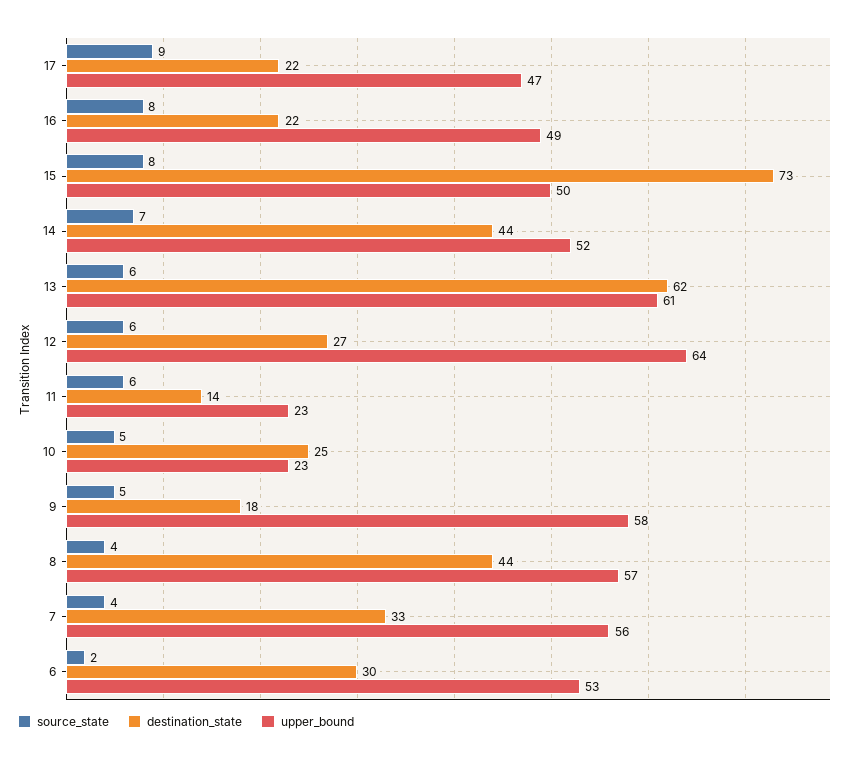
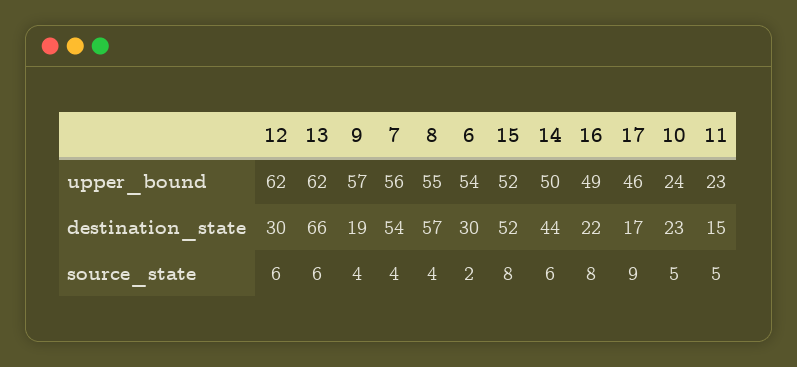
  {
    "source_state": {
      "17": 9,
      "16": 8,
      "15": 8,
-     "14": 7,
+     "14": 6,
      "13": 6,
      "12": 6,
-     "11": 6,
+     "11": 5,
      "10": 5,
-     "9": 5,
+     "9": 4,
      "8": 4,
      "7": 4,
      "6": 2
    },
    "destination_state": {
-     "17": 22,
+     "17": 17,
      "16": 22,
-     "15": 73,
+     "15": 52,
      "14": 44,
-     "13": 62,
+     "13": 66,
-     "12": 27,
+     "12": 30,
-     "11": 14,
+     "11": 15,
-     "10": 25,
+     "10": 23,
-     "9": 18,
+     "9": 19,
-     "8": 44,
+     "8": 57,
-     "7": 33,
+     "7": 54,
      "6": 30
    },
    "upper_bound": {
-     "17": 47,
+     "17": 46,
      "16": 49,
-     "15": 50,
+     "15": 52,
-     "14": 52,
+     "14": 50,
-     "13": 61,
+     "13": 62,
-     "12": 64,
+     "12": 62,
      "11": 23,
-     "10": 23,
+     "10": 24,
-     "9": 58,
+     "9": 57,
-     "8": 57,
+     "8": 55,
      "7": 56,
-     "6": 53
+     "6": 54
    }
  }

